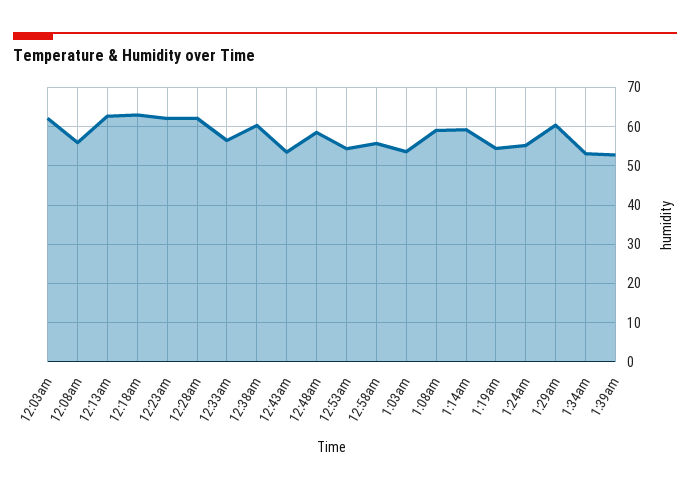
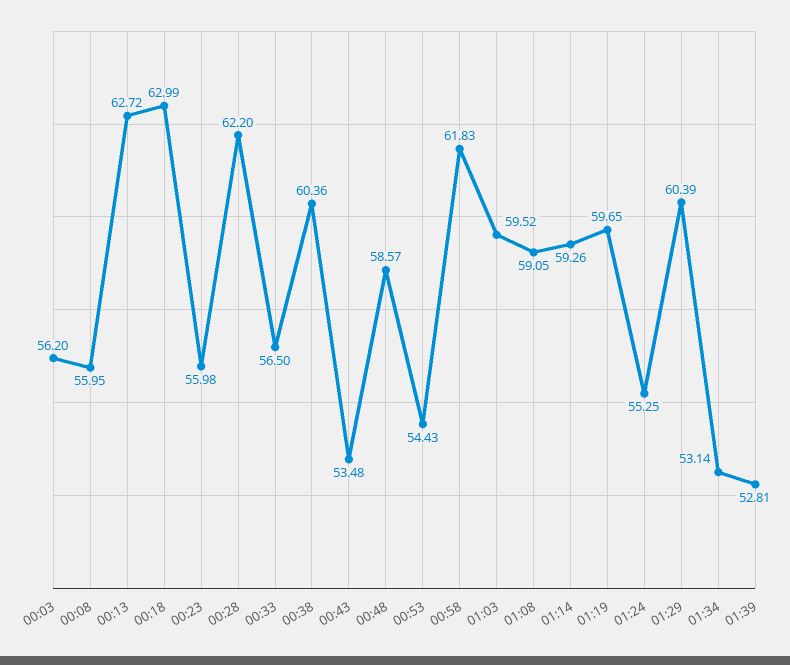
  {
-   "12:03am": 62,
+   "12:03am": 56.2,
    "12:08am": 55.95,
    "12:13am": 62.72,
    "12:18am": 62.99,
-   "12:23am": 62,
+   "12:23am": 55.98,
    "12:28am": 62.2,
    "12:33am": 56.5,
    "12:38am": 60.36,
    "12:43am": 53.48,
    "12:48am": 58.57,
    "12:53am": 54.43,
-   "12:58am": 56,
+   "12:58am": 61.83,
-   "1:03am": 54,
+   "1:03am": 59.52,
    "1:08am": 59.05,
    "1:14am": 59.26,
-   "1:19am": 54,
+   "1:19am": 59.65,
    "1:24am": 55.25,
    "1:29am": 60.39,
    "1:34am": 53.14,
    "1:39am": 52.81
  }

